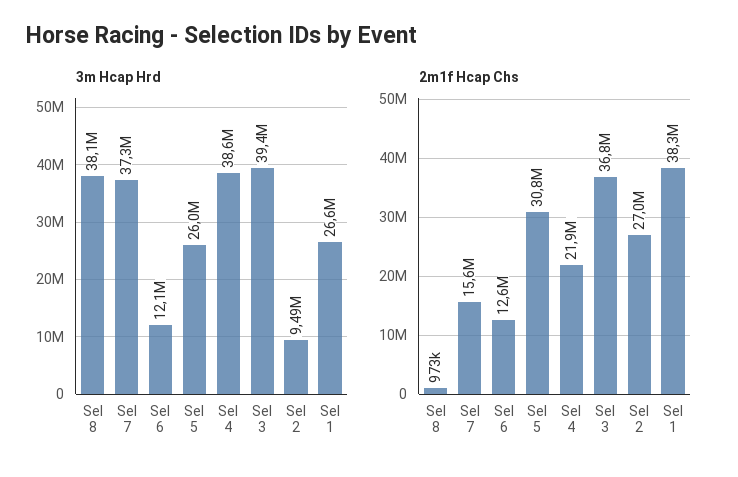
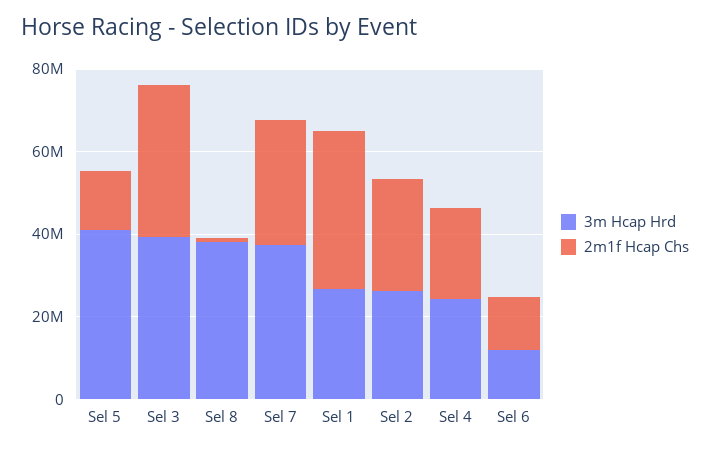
  {
    "3m Hcap Hrd": {
      "Sel 8": 38100000,
      "Sel 7": 37300000,
      "Sel 6": 12100000,
-     "Sel 5": 26000000,
+     "Sel 5": 40000000,
-     "Sel 4": 38600000,
+     "Sel 4": 25000000,
      "Sel 3": 39400000,
-     "Sel 2": 9490000,
+     "Sel 2": 25000000,
      "Sel 1": 26600000
    },
    "2m1f Hcap Chs": {
      "Sel 8": 973000,
-     "Sel 7": 15600000,
+     "Sel 7": 30000000,
      "Sel 6": 12600000,
-     "Sel 5": 30800000,
+     "Sel 5": 15000000,
      "Sel 4": 21900000,
      "Sel 3": 36800000,
      "Sel 2": 27000000,
      "Sel 1": 38300000
    }
  }

